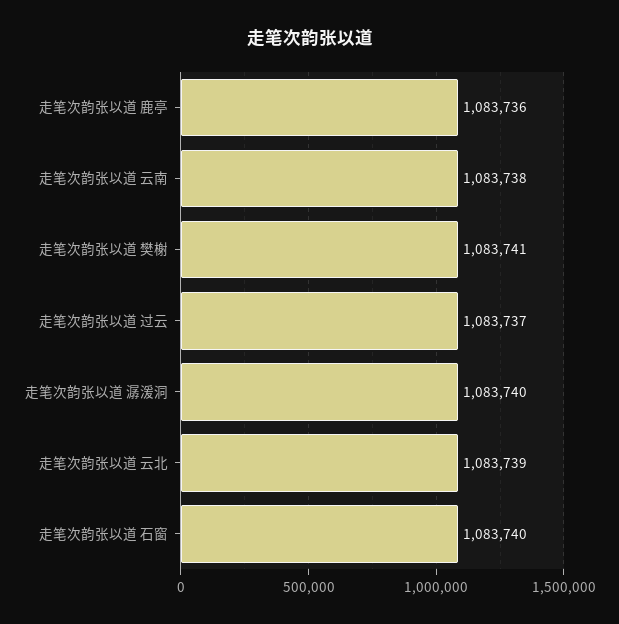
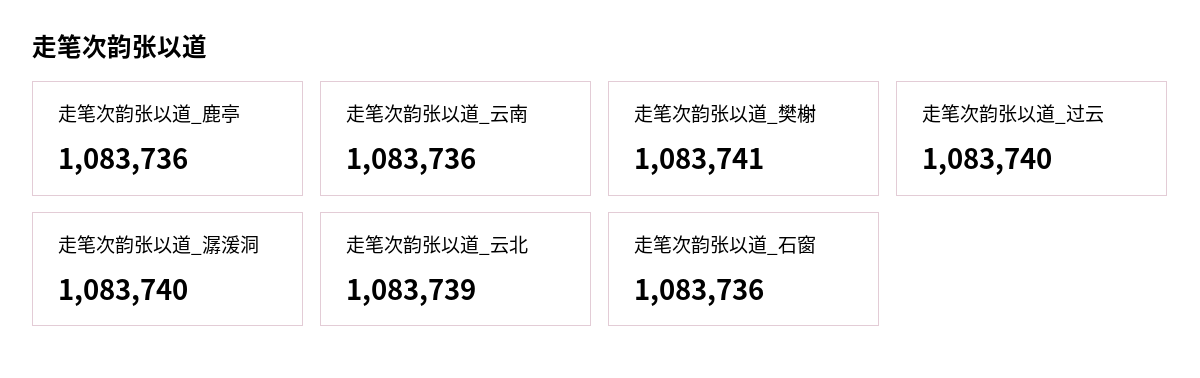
  {
    "走笔次韵张以道 鹿亭": 1083736,
-   "走笔次韵张以道 云南": 1083738,
+   "走笔次韵张以道 云南": 1083736,
    "走笔次韵张以道 樊榭": 1083741,
-   "走笔次韵张以道 过云": 1083737,
+   "走笔次韵张以道 过云": 1083740,
    "走笔次韵张以道 潺湲洞": 1083740,
    "走笔次韵张以道 云北": 1083739,
-   "走笔次韵张以道 石窗": 1083740
+   "走笔次韵张以道 石窗": 1083736
  }

